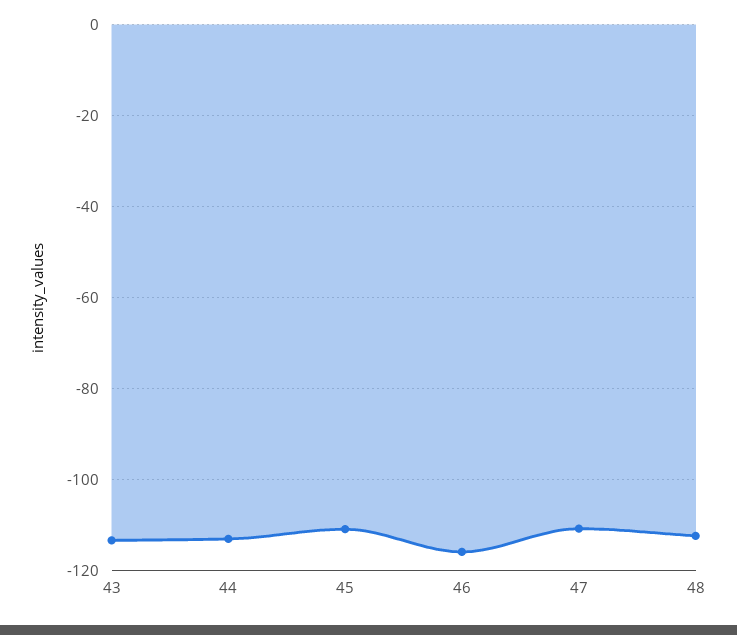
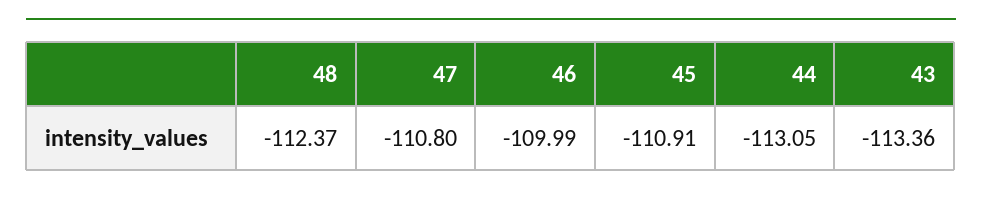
  {
    "43": -113.36,
    "44": -113.05,
    "45": -110.91,
-   "46": -116,
+   "46": -109.99,
    "47": -110.8,
    "48": -112.37
  }

